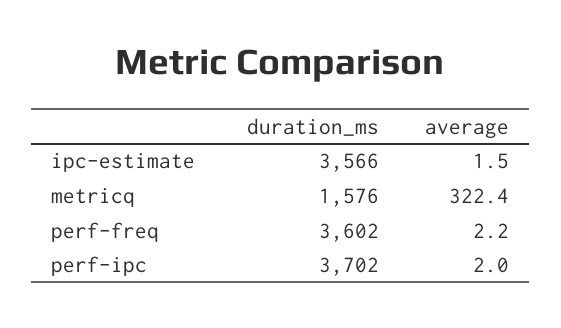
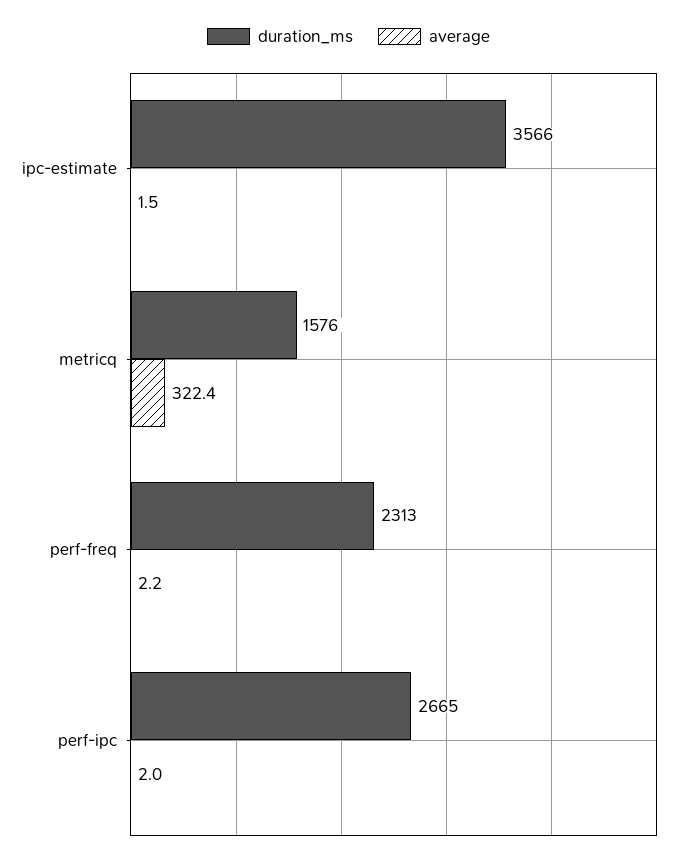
  {
    "duration_ms": {
      "ipc-estimate": 3566,
      "metricq": 1576,
-     "perf-freq": 3602,
+     "perf-freq": 2313,
-     "perf-ipc": 3702
+     "perf-ipc": 2665
    },
    "average": {
      "ipc-estimate": 1.5,
      "metricq": 322.4,
      "perf-freq": 2.2,
      "perf-ipc": 2
    }
  }

